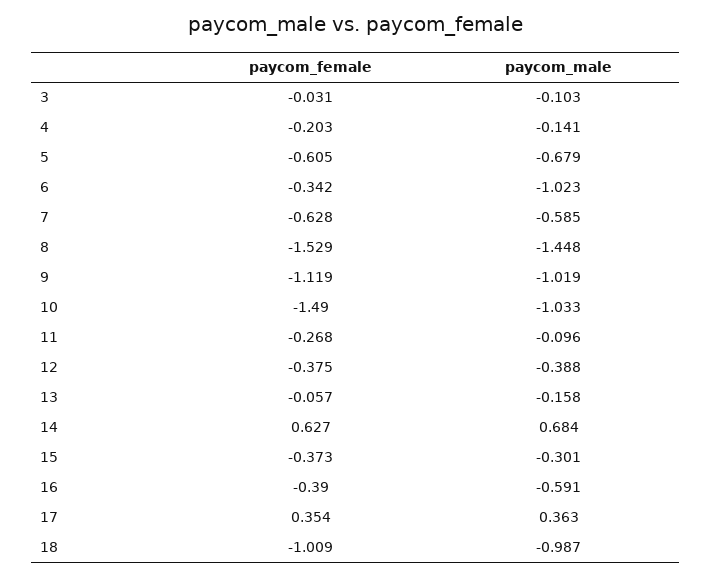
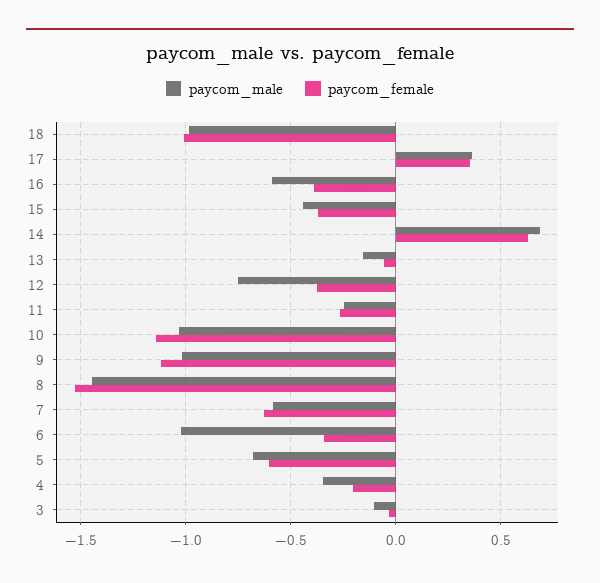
  {
    "paycom_female": {
      "3": -0.031,
      "4": -0.203,
      "5": -0.605,
      "6": -0.342,
      "7": -0.628,
      "8": -1.529,
      "9": -1.119,
-     "10": -1.49,
+     "10": -1.15,
      "11": -0.268,
      "12": -0.375,
      "13": -0.057,
      "14": 0.627,
      "15": -0.373,
      "16": -0.39,
      "17": 0.354,
      "18": -1.009
    },
    "paycom_male": {
      "3": -0.103,
-     "4": -0.141,
+     "4": -0.35,
      "5": -0.679,
      "6": -1.023,
      "7": -0.585,
      "8": -1.448,
      "9": -1.019,
      "10": -1.033,
-     "11": -0.096,
+     "11": -0.25,
-     "12": -0.388,
+     "12": -0.75,
      "13": -0.158,
      "14": 0.684,
-     "15": -0.301,
+     "15": -0.45,
      "16": -0.591,
      "17": 0.363,
      "18": -0.987
    }
  }

